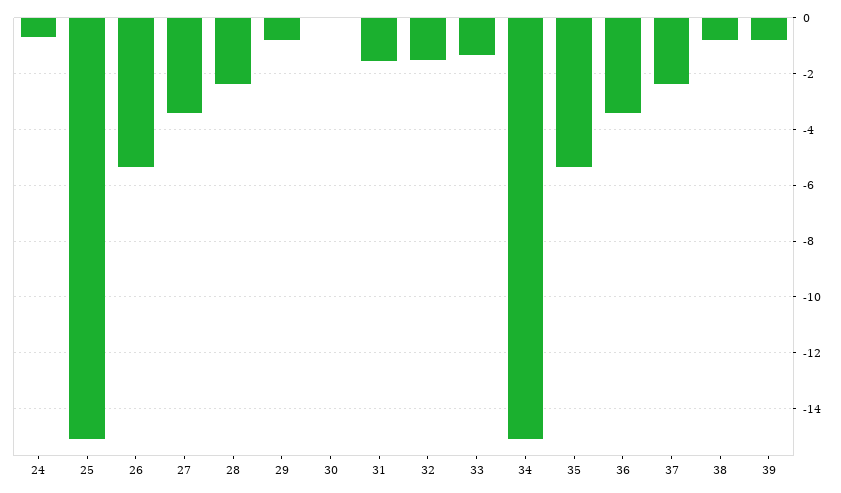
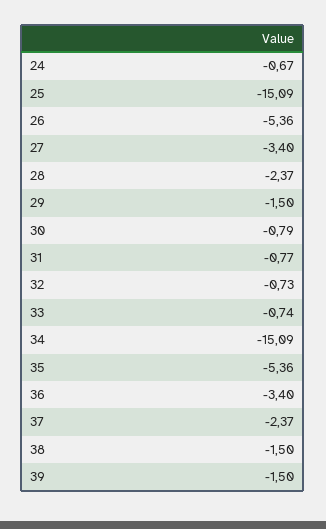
  {
    "24": -0.67,
    "25": -15.09,
    "26": -5.36,
    "27": -3.4,
    "28": -2.37,
-   "29": -0.75,
+   "29": -1.5,
-   "30": 0,
+   "30": -0.79,
-   "31": -1.5,
+   "31": -0.77,
-   "32": -1.5,
+   "32": -0.73,
-   "33": -1.25,
+   "33": -0.74,
    "34": -15.09,
    "35": -5.36,
    "36": -3.4,
    "37": -2.37,
-   "38": -0.75,
+   "38": -1.5,
-   "39": -0.75
+   "39": -1.5
  }

